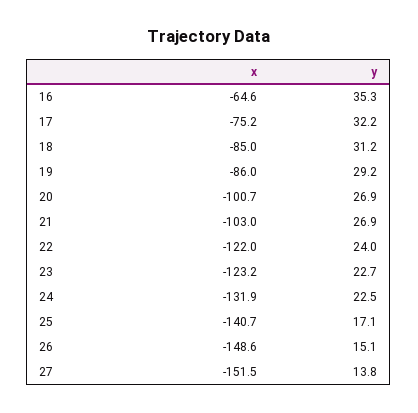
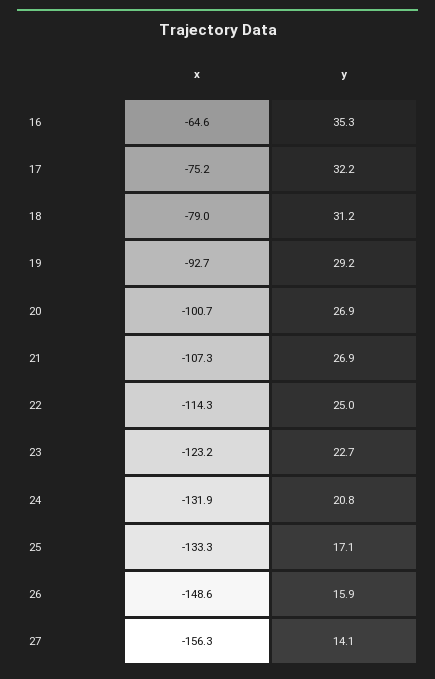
  {
    "x": {
      "16": -64.6,
      "17": -75.2,
-     "18": -85,
+     "18": -79,
-     "19": -86,
+     "19": -92.7,
      "20": -100.7,
-     "21": -103,
+     "21": -107.3,
-     "22": -122,
+     "22": -114.3,
      "23": -123.2,
      "24": -131.9,
-     "25": -140.7,
+     "25": -133.3,
      "26": -148.6,
-     "27": -151.5
+     "27": -156.3
    },
    "y": {
      "16": 35.3,
      "17": 32.2,
      "18": 31.2,
      "19": 29.2,
      "20": 26.9,
      "21": 26.9,
-     "22": 24,
+     "22": 25,
      "23": 22.7,
-     "24": 22.5,
+     "24": 20.8,
      "25": 17.1,
-     "26": 15.1,
+     "26": 15.9,
-     "27": 13.8
+     "27": 14.1
    }
  }

